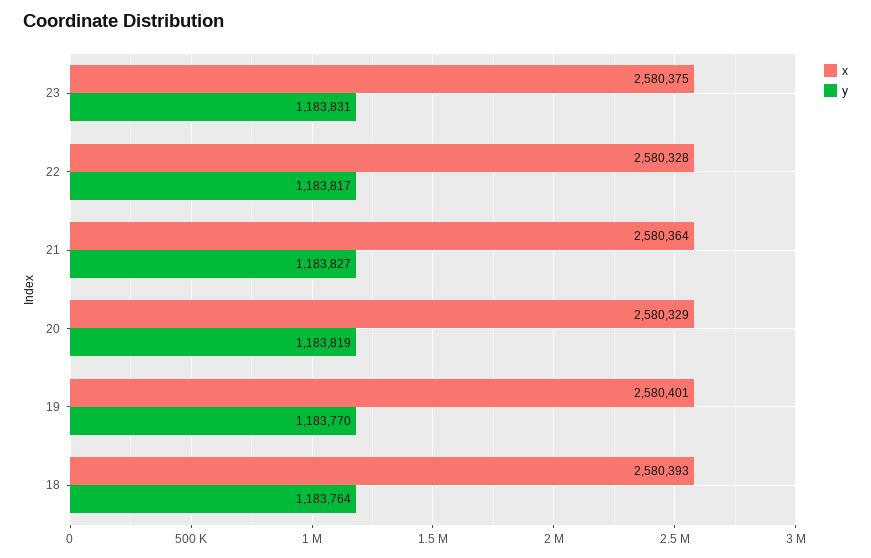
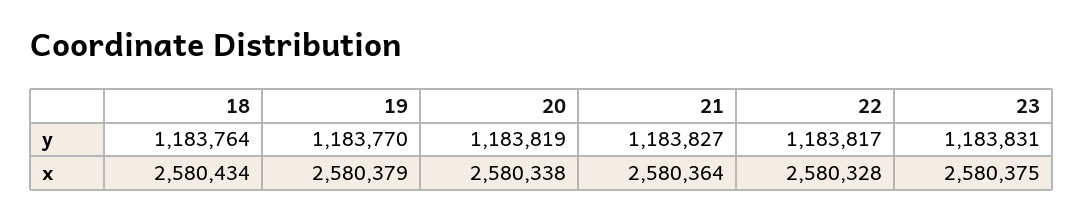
  {
    "x": {
      "23": 2580375,
      "22": 2580328,
      "21": 2580364,
-     "20": 2580329,
+     "20": 2580338,
-     "19": 2580401,
+     "19": 2580379,
-     "18": 2580393
+     "18": 2580434
    },
    "y": {
      "23": 1183831,
      "22": 1183817,
      "21": 1183827,
      "20": 1183819,
      "19": 1183770,
      "18": 1183764
    }
  }

